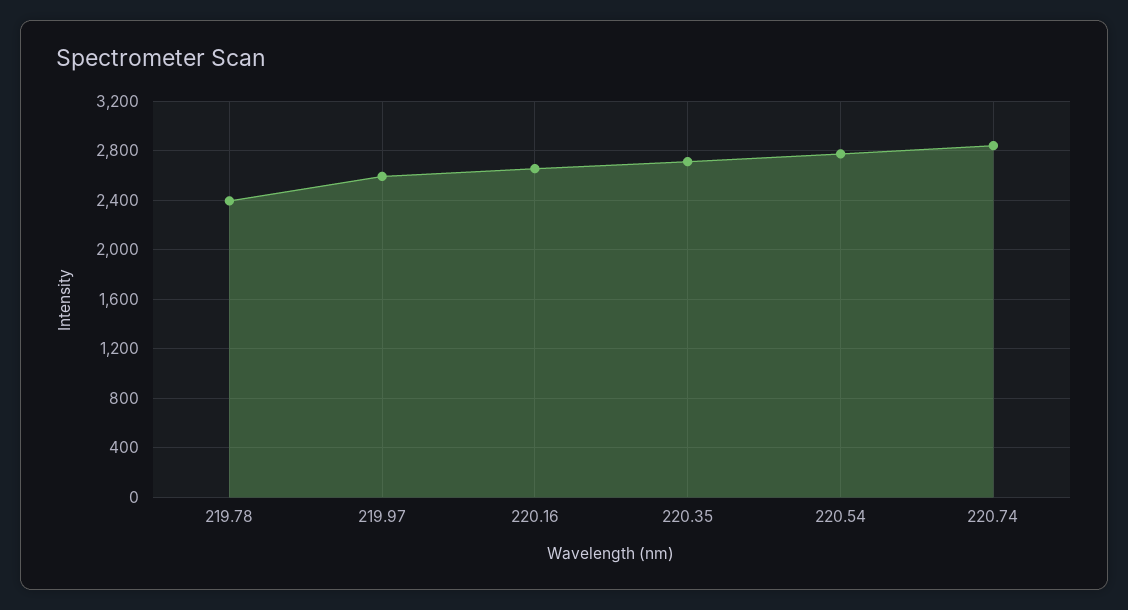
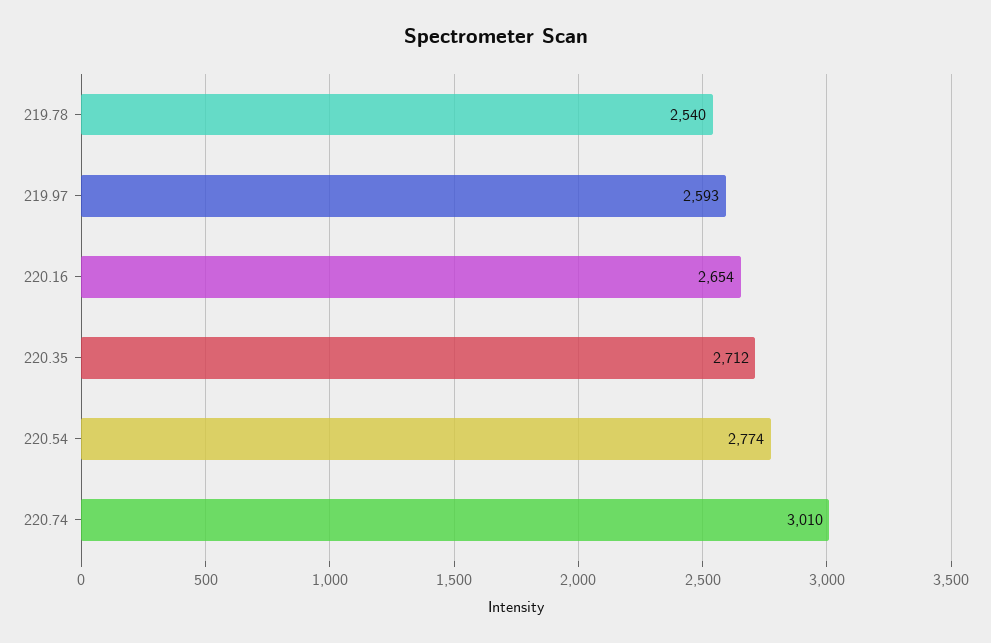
  {
-   "219.78": 2400,
+   "219.78": 2540,
    "219.97": 2593,
    "220.16": 2654,
    "220.35": 2712,
    "220.54": 2774,
-   "220.74": 2850
+   "220.74": 3010
  }

